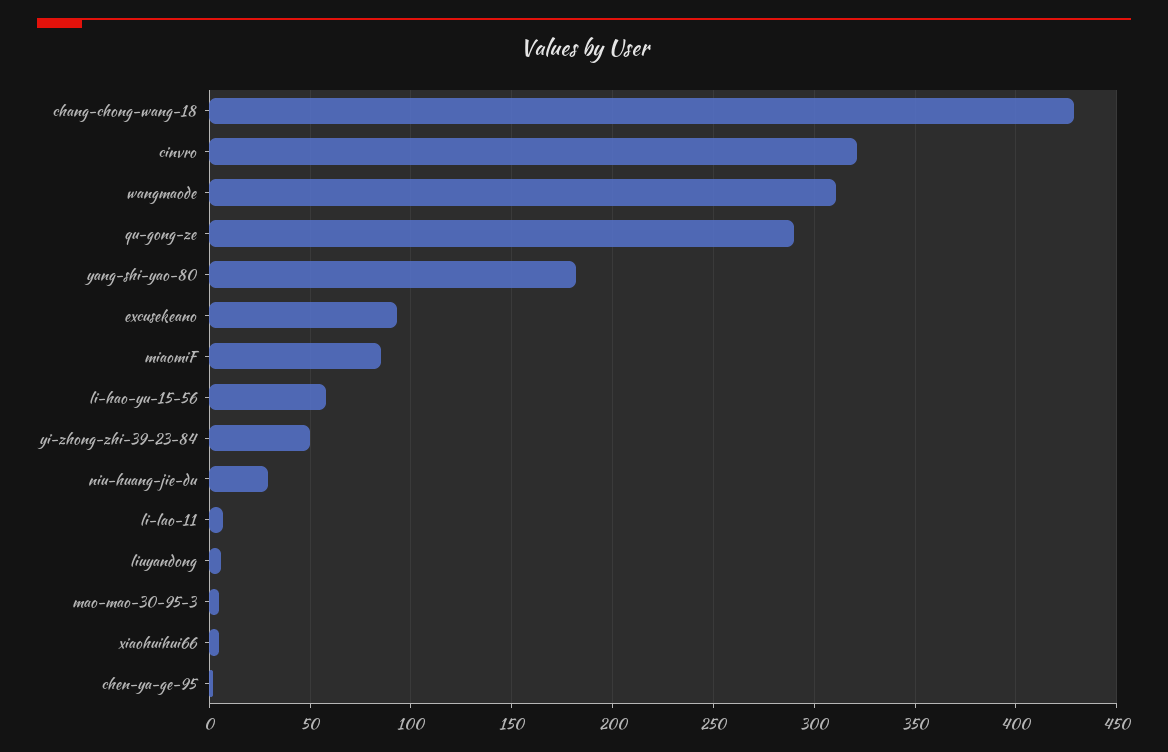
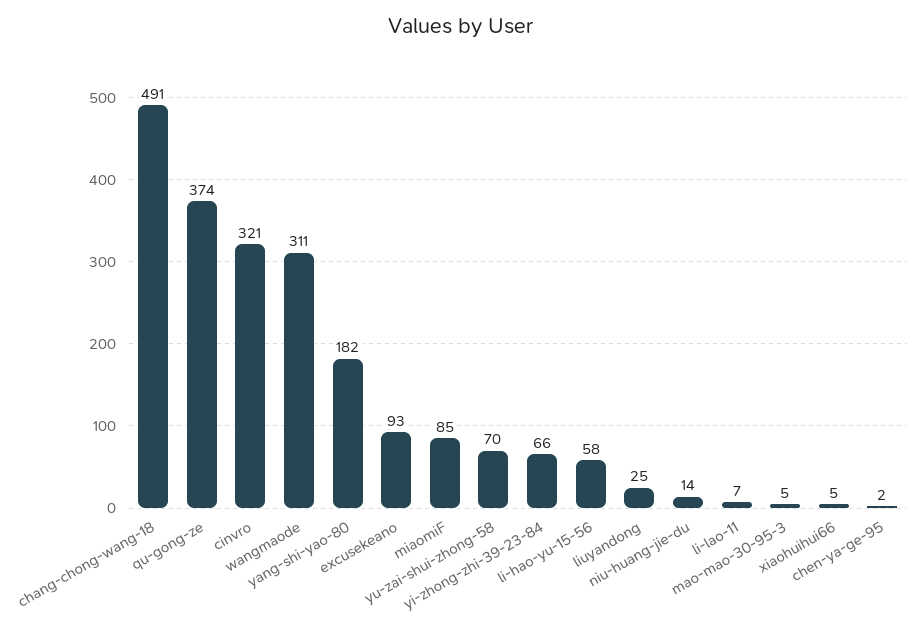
  {
-   "chang-chong-wang-18": 430,
+   "chang-chong-wang-18": 491,
    "cinvro": 321,
    "wangmaode": 311,
-   "qu-gong-ze": 290,
+   "qu-gong-ze": 374,
    "yang-shi-yao-80": 182,
    "excusekeano": 93,
    "miaomiF": 85,
    "li-hao-yu-15-56": 58,
-   "yi-zhong-zhi-39-23-84": 50,
+   "yi-zhong-zhi-39-23-84": 66,
-   "niu-huang-jie-du": 30,
+   "niu-huang-jie-du": 14,
    "li-lao-11": 7,
-   "liuyandong": 5,
+   "liuyandong": 25,
    "mao-mao-30-95-3": 5,
    "xiaohuihui66": 5,
-   "chen-ya-ge-95": 2
+   "chen-ya-ge-95": 2,
+   "yu-zai-shui-zhong-58": 70
  }

